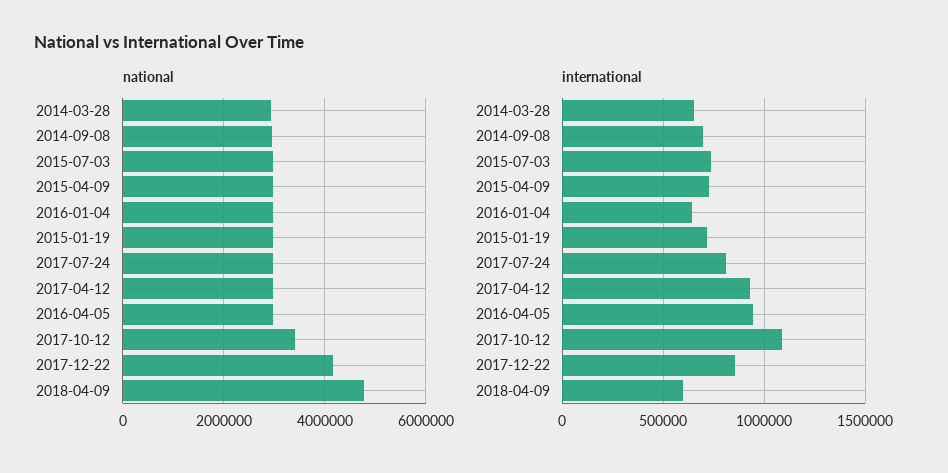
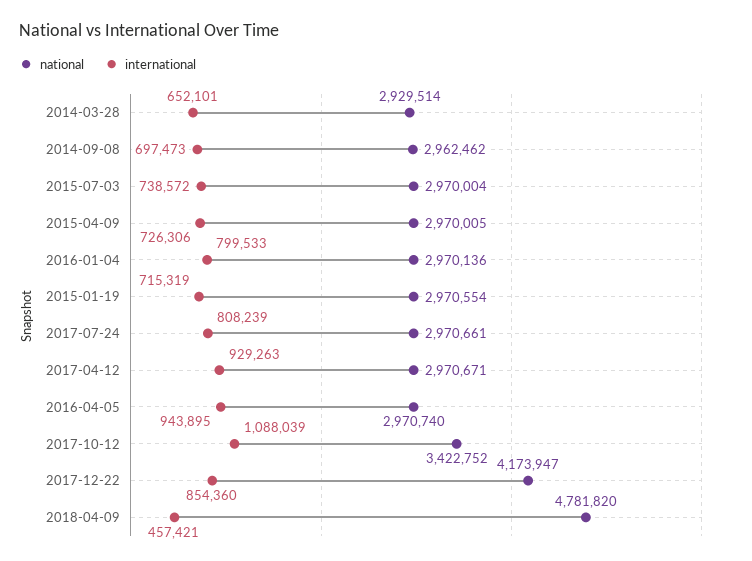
  {
    "national": {
      "2014-03-28": 2929514,
      "2014-09-08": 2962462,
      "2015-07-03": 2970004,
      "2015-04-09": 2970005,
      "2016-01-04": 2970136,
      "2015-01-19": 2970554,
      "2017-07-24": 2970661,
      "2017-04-12": 2970671,
      "2016-04-05": 2970740,
      "2017-10-12": 3422752,
      "2017-12-22": 4173947,
      "2018-04-09": 4781820
    },
    "international": {
      "2014-03-28": 652101,
      "2014-09-08": 697473,
      "2015-07-03": 738572,
      "2015-04-09": 726306,
-     "2016-01-04": 650000,
+     "2016-01-04": 799533,
      "2015-01-19": 715319,
      "2017-07-24": 808239,
      "2017-04-12": 929263,
      "2016-04-05": 943895,
      "2017-10-12": 1088039,
      "2017-12-22": 854360,
-     "2018-04-09": 600000
+     "2018-04-09": 457421
    }
  }

